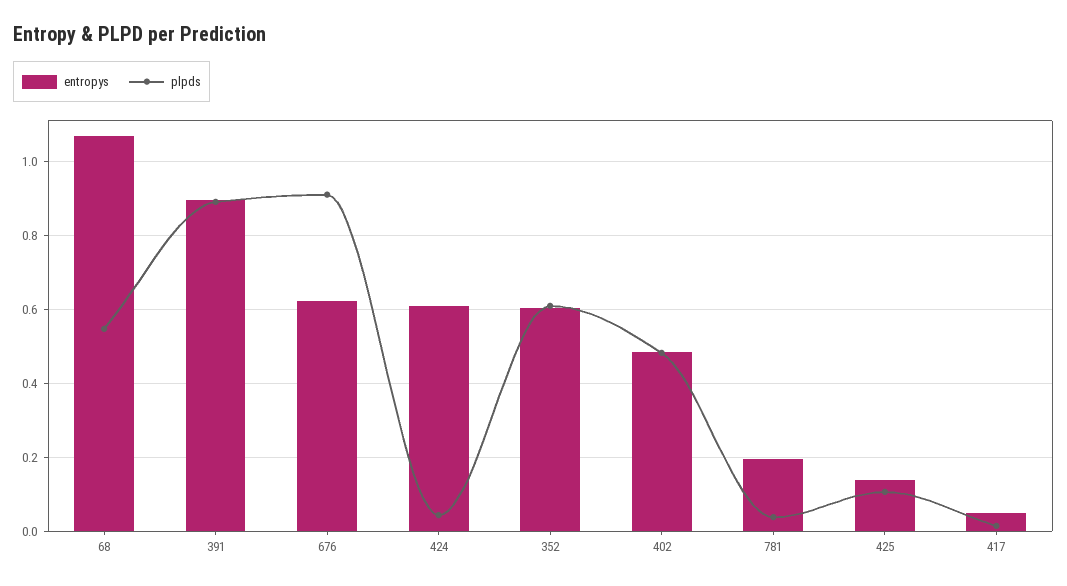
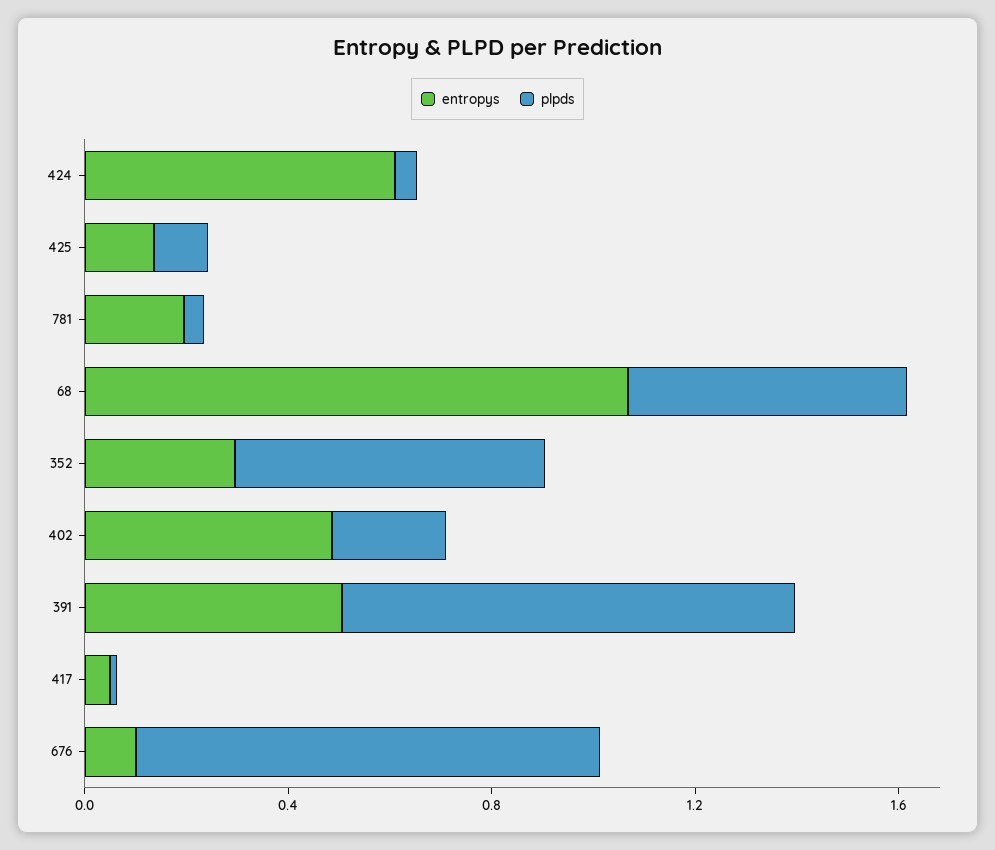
  {
    "entropys": {
      "68": 1.06,
-     "391": 0.9,
+     "391": 0.5,
-     "676": 0.62,
+     "676": 0.1,
      "424": 0.62,
-     "352": 0.6,
+     "352": 0.3,
      "402": 0.48,
      "781": 0.2,
      "425": 0.14,
      "417": 0.06
    },
    "plpds": {
      "68": 0.54,
      "391": 0.9,
      "676": 0.92,
      "424": 0.04,
      "352": 0.6,
-     "402": 0.48,
+     "402": 0.2,
      "781": 0.04,
      "425": 0.1,
      "417": 0.02
    }
  }

